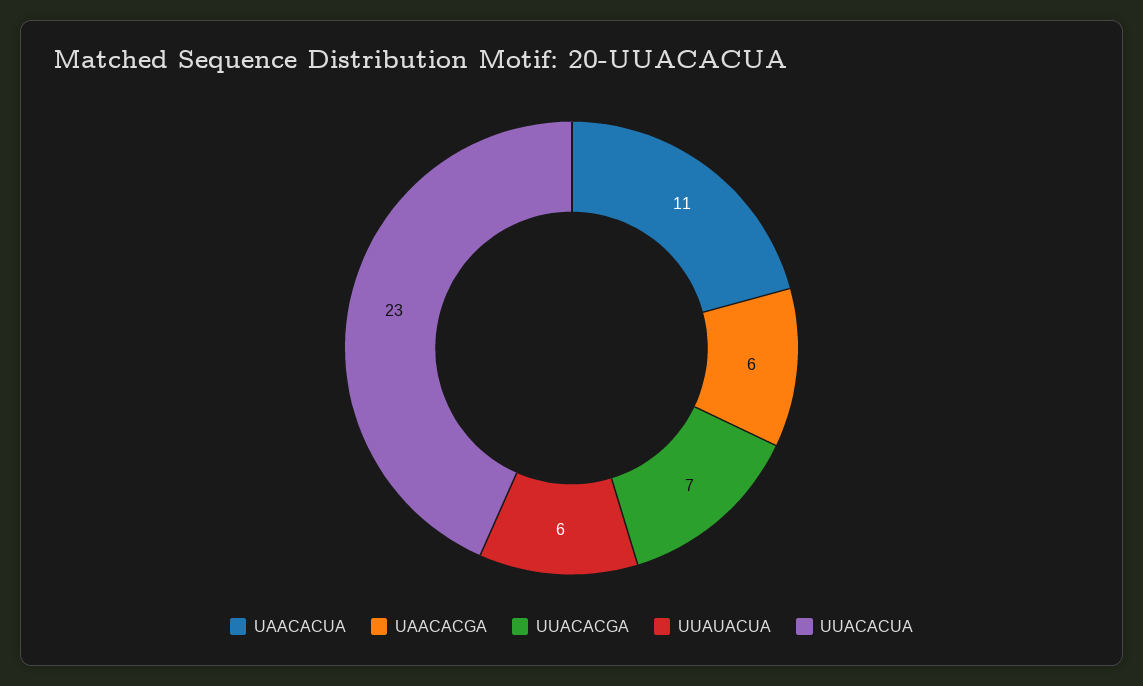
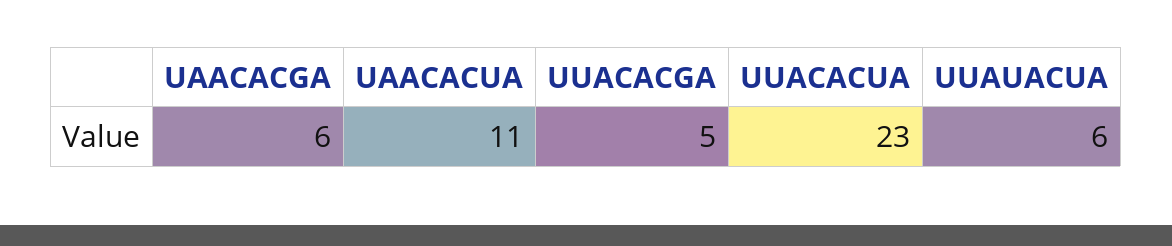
  {
    "UAACACUA": 11,
    "UAACACGA": 6,
-   "UUACACGA": 7,
+   "UUACACGA": 5,
    "UUAUACUA": 6,
    "UUACACUA": 23
  }

